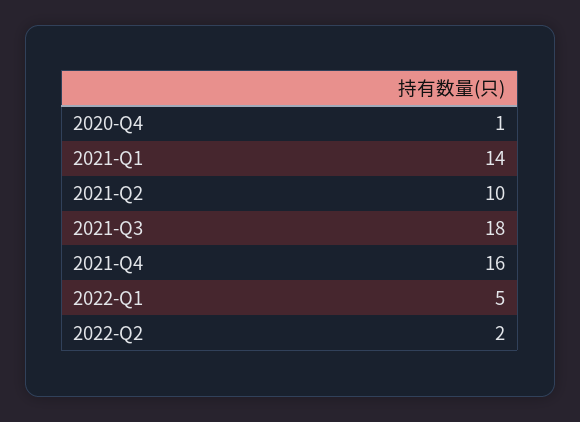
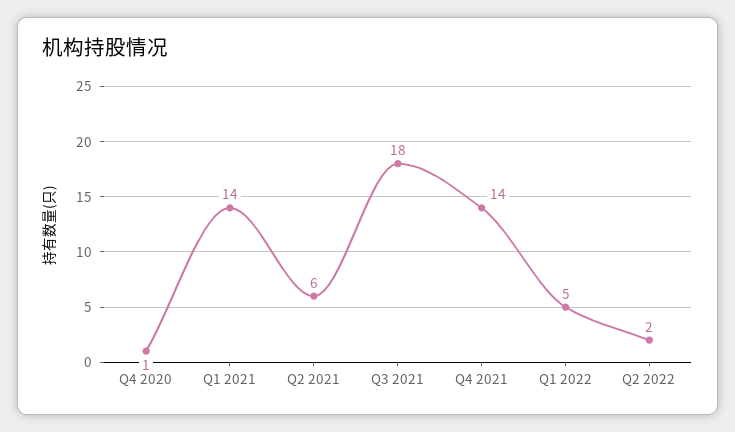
  {
    "2020-Q4": 1,
    "2021-Q1": 14,
-   "2021-Q2": 10,
+   "2021-Q2": 6,
    "2021-Q3": 18,
-   "2021-Q4": 16,
+   "2021-Q4": 14,
    "2022-Q1": 5,
    "2022-Q2": 2
  }

